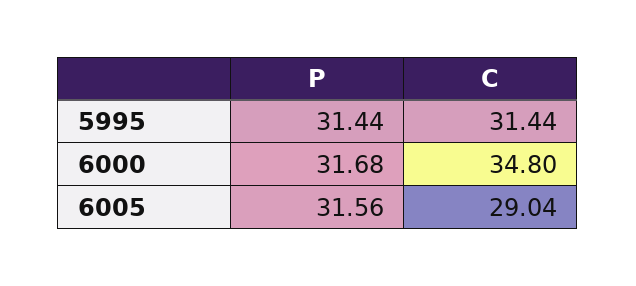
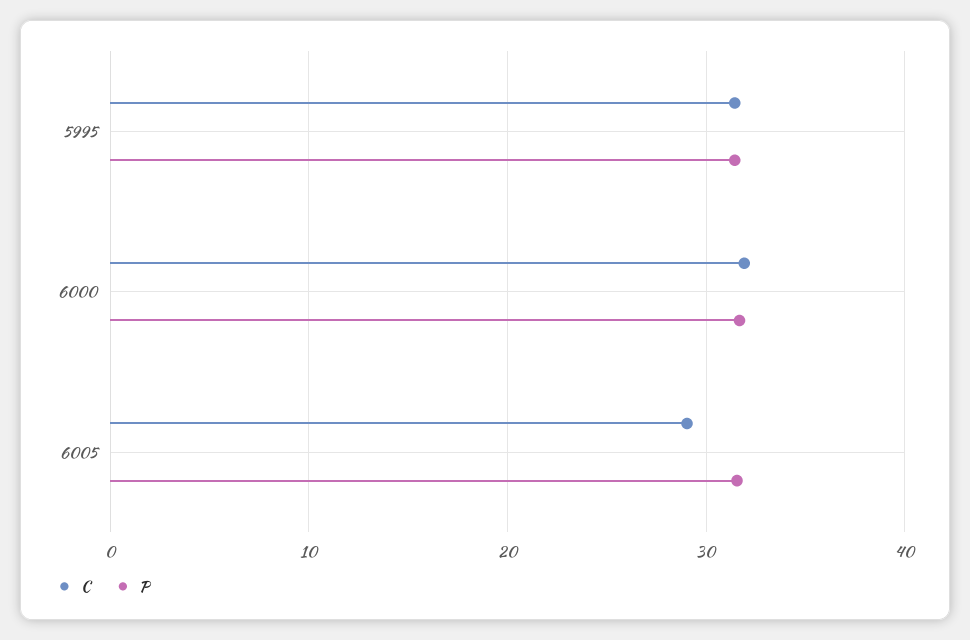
  {
    "P": {
      "5995": 31.44,
      "6000": 31.68,
      "6005": 31.56
    },
    "C": {
      "5995": 31.44,
-     "6000": 34.8,
+     "6000": 32,
      "6005": 29.04
    }
  }

